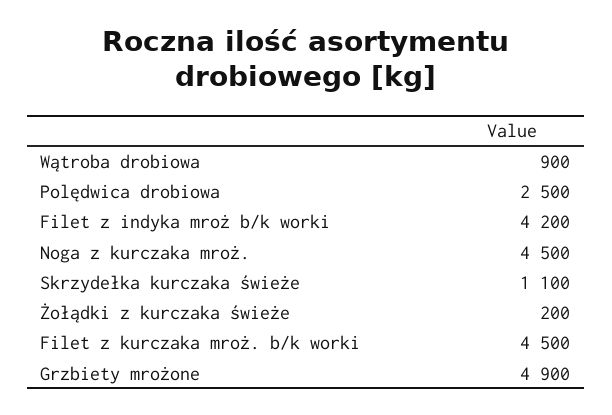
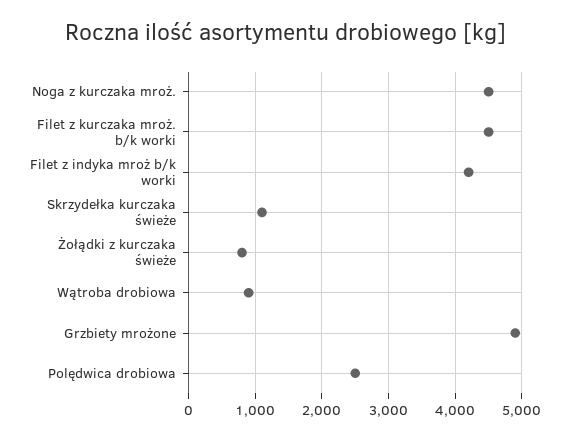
  {
    "Wątroba drobiowa": 900,
    "Polędwica drobiowa": 2500,
    "Filet z indyka mroż b/k worki": 4200,
    "Noga z kurczaka mroż.": 4500,
    "Skrzydełka kurczaka świeże": 1100,
-   "Żołądki z kurczaka świeże": 200,
+   "Żołądki z kurczaka świeże": 800,
    "Filet z kurczaka mroż. b/k worki": 4500,
    "Grzbiety mrożone": 4900
  }

